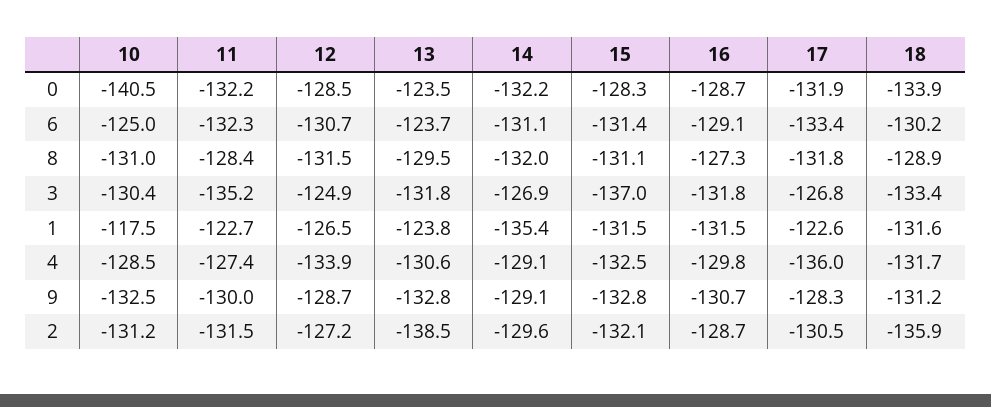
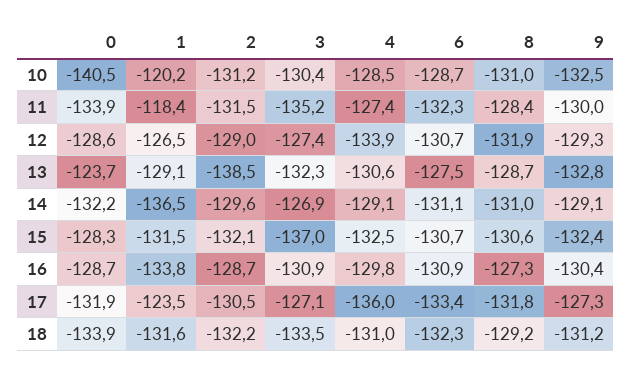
  {
    "10": {
      "0": -140.5,
-     "6": -125,
+     "6": -128.7,
      "8": -131,
      "3": -130.4,
-     "1": -117.5,
+     "1": -120.2,
      "4": -128.5,
      "9": -132.5,
      "2": -131.2
    },
    "11": {
-     "0": -132.2,
+     "0": -133.9,
      "6": -132.3,
      "8": -128.4,
      "3": -135.2,
-     "1": -122.7,
+     "1": -118.4,
      "4": -127.4,
      "9": -130,
      "2": -131.5
    },
    "12": {
-     "0": -128.5,
+     "0": -128.6,
      "6": -130.7,
-     "8": -131.5,
+     "8": -131.9,
-     "3": -124.9,
+     "3": -127.4,
      "1": -126.5,
      "4": -133.9,
-     "9": -128.7,
+     "9": -129.3,
-     "2": -127.2
+     "2": -129
    },
    "13": {
-     "0": -123.5,
+     "0": -123.7,
-     "6": -123.7,
+     "6": -127.5,
-     "8": -129.5,
+     "8": -128.7,
-     "3": -131.8,
+     "3": -132.3,
-     "1": -123.8,
+     "1": -129.1,
      "4": -130.6,
      "9": -132.8,
      "2": -138.5
    },
    "14": {
      "0": -132.2,
      "6": -131.1,
-     "8": -132,
+     "8": -131,
      "3": -126.9,
-     "1": -135.4,
+     "1": -136.5,
      "4": -129.1,
      "9": -129.1,
      "2": -129.6
    },
    "15": {
      "0": -128.3,
-     "6": -131.4,
+     "6": -130.7,
-     "8": -131.1,
+     "8": -130.6,
      "3": -137,
      "1": -131.5,
      "4": -132.5,
-     "9": -132.8,
+     "9": -132.4,
      "2": -132.1
    },
    "16": {
      "0": -128.7,
-     "6": -129.1,
+     "6": -130.9,
      "8": -127.3,
-     "3": -131.8,
+     "3": -130.9,
-     "1": -131.5,
+     "1": -133.8,
      "4": -129.8,
-     "9": -130.7,
+     "9": -130.4,
      "2": -128.7
    },
    "17": {
      "0": -131.9,
      "6": -133.4,
      "8": -131.8,
-     "3": -126.8,
+     "3": -127.1,
-     "1": -122.6,
+     "1": -123.5,
      "4": -136,
-     "9": -128.3,
+     "9": -127.3,
      "2": -130.5
    },
    "18": {
      "0": -133.9,
-     "6": -130.2,
+     "6": -132.3,
-     "8": -128.9,
+     "8": -129.2,
-     "3": -133.4,
+     "3": -133.5,
      "1": -131.6,
-     "4": -131.7,
+     "4": -131,
      "9": -131.2,
-     "2": -135.9
+     "2": -132.2
    }
  }

